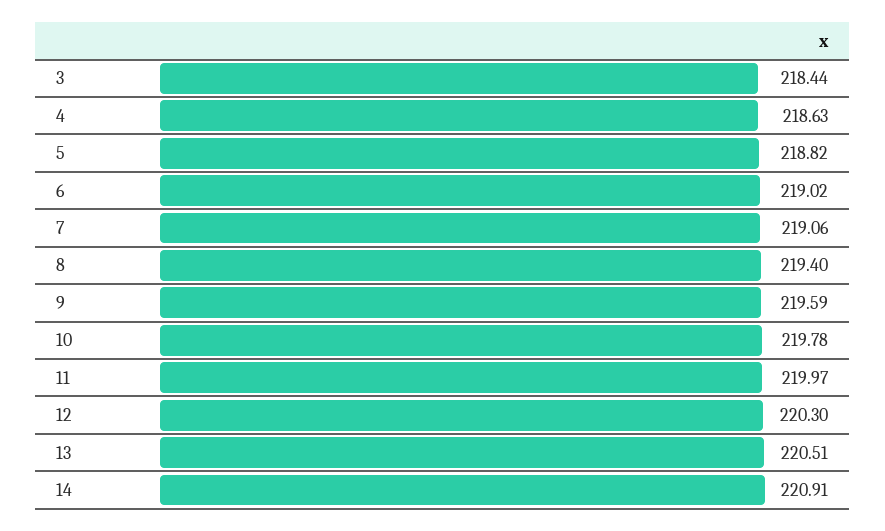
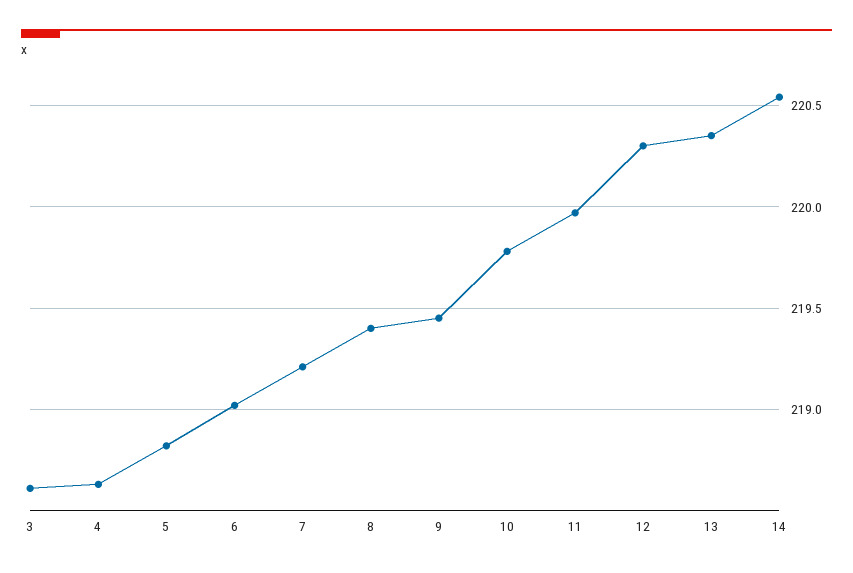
  {
-   "3": 218.44,
+   "3": 218.6,
    "4": 218.63,
    "5": 218.82,
    "6": 219.02,
-   "7": 219.06,
+   "7": 219.2,
    "8": 219.4,
-   "9": 219.59,
+   "9": 219.45,
    "10": 219.78,
    "11": 219.97,
    "12": 220.3,
-   "13": 220.51,
+   "13": 220.35,
-   "14": 220.91
+   "14": 220.55
  }

